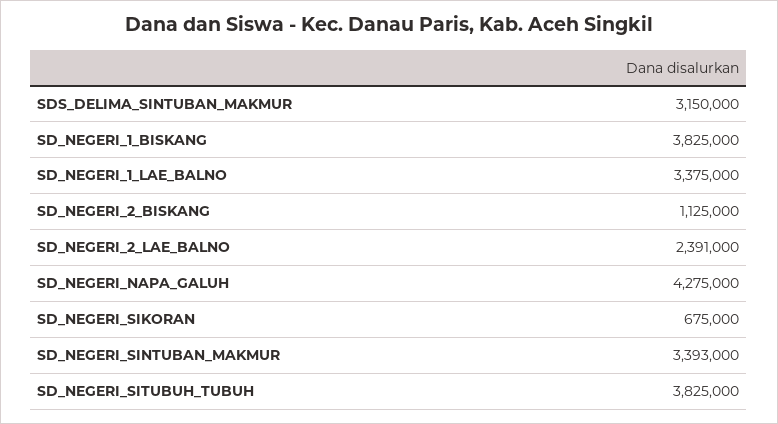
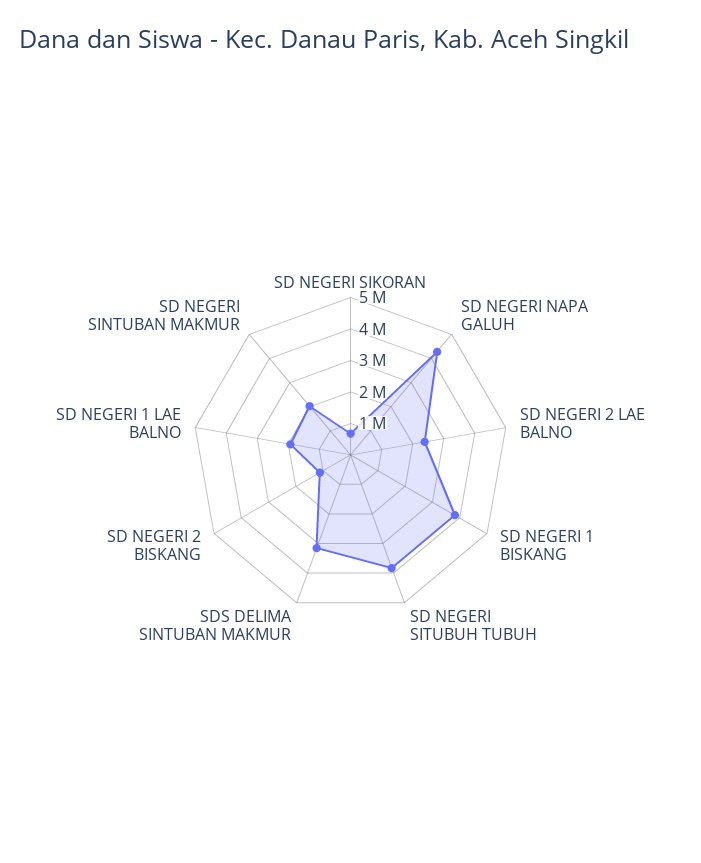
  {
    "SDS_DELIMA_SINTUBAN_MAKMUR": 3150000,
    "SD_NEGERI_1_BISKANG": 3825000,
-   "SD_NEGERI_1_LAE_BALNO": 3375000,
+   "SD_NEGERI_1_LAE_BALNO": 2000000,
    "SD_NEGERI_2_BISKANG": 1125000,
    "SD_NEGERI_2_LAE_BALNO": 2391000,
    "SD_NEGERI_NAPA_GALUH": 4275000,
    "SD_NEGERI_SIKORAN": 675000,
-   "SD_NEGERI_SINTUBAN_MAKMUR": 3393000,
+   "SD_NEGERI_SINTUBAN_MAKMUR": 2000000,
    "SD_NEGERI_SITUBUH_TUBUH": 3825000
  }

